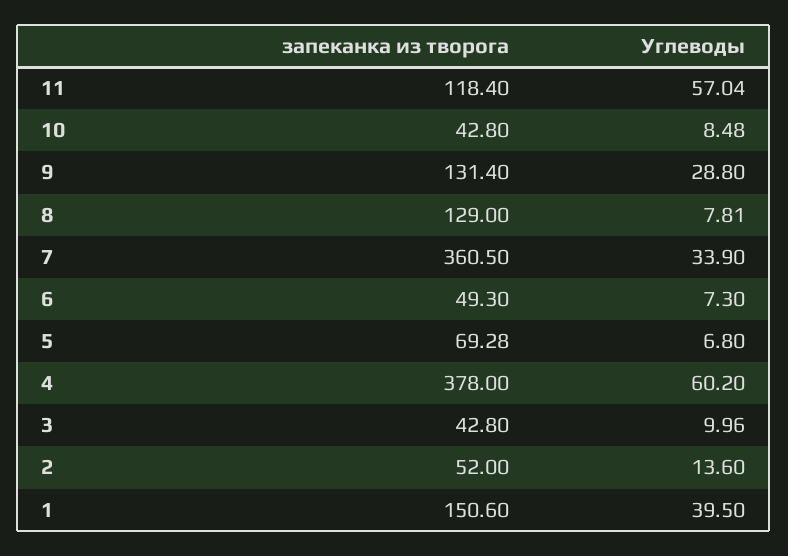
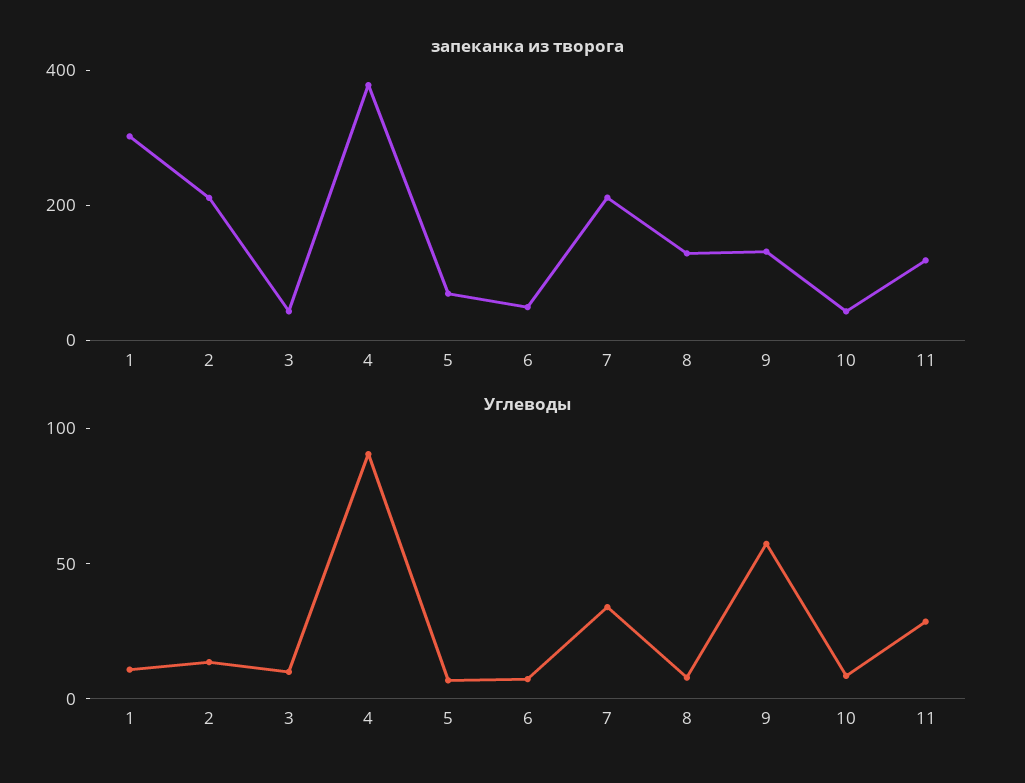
  {
    "запеканка из творога": {
      "11": 118.4,
      "10": 42.8,
      "9": 131.4,
      "8": 129,
-     "7": 360.5,
+     "7": 200,
      "6": 49.3,
      "5": 69.28,
      "4": 378,
      "3": 42.8,
-     "2": 52,
+     "2": 200,
-     "1": 150.6
+     "1": 300
    },
    "Углеводы": {
-     "11": 57.04,
+     "11": 30,
      "10": 8.48,
-     "9": 28.8,
+     "9": 60,
      "8": 7.81,
      "7": 33.9,
      "6": 7.3,
      "5": 6.8,
-     "4": 60.2,
+     "4": 90,
      "3": 9.96,
      "2": 13.6,
-     "1": 39.5
+     "1": 10
    }
  }

